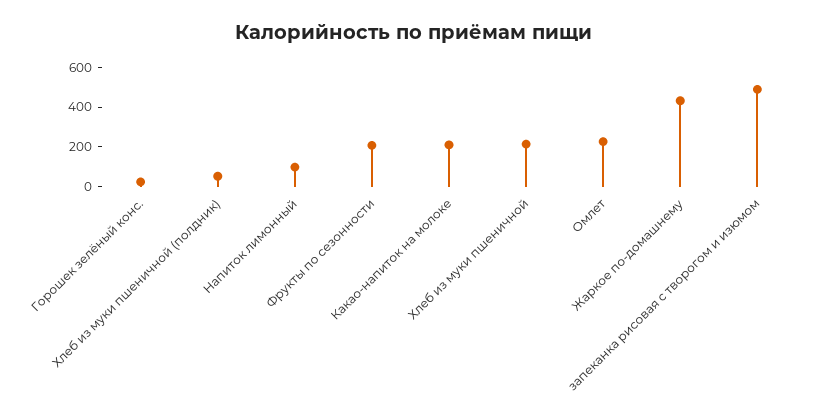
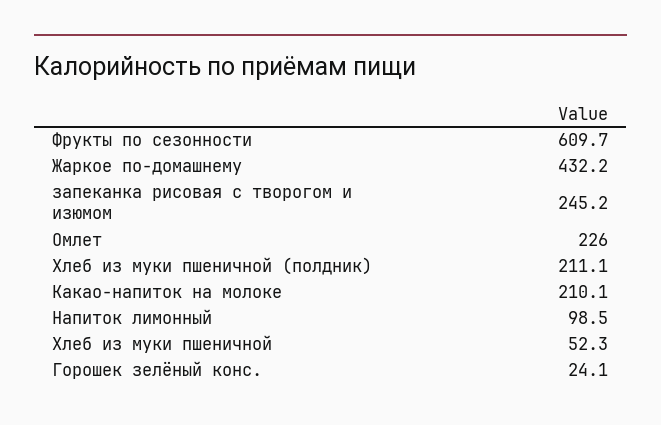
  {
    "Горошек зелёный конс.": 24.1,
-   "Хлеб из муки пшеничной (полдник)": 50,
+   "Хлеб из муки пшеничной (полдник)": 211.1,
    "Напиток лимонный": 98.5,
-   "Фрукты по сезонности": 200,
+   "Фрукты по сезонности": 609.7,
    "Какао-напиток на молоке": 210.1,
-   "Хлеб из муки пшеничной": 200,
+   "Хлеб из муки пшеничной": 52.3,
    "Омлет": 226,
    "Жаркое по-домашнему": 432.2,
-   "запеканка рисовая с творогом и изюмом": 500
+   "запеканка рисовая с творогом и изюмом": 245.2
  }

